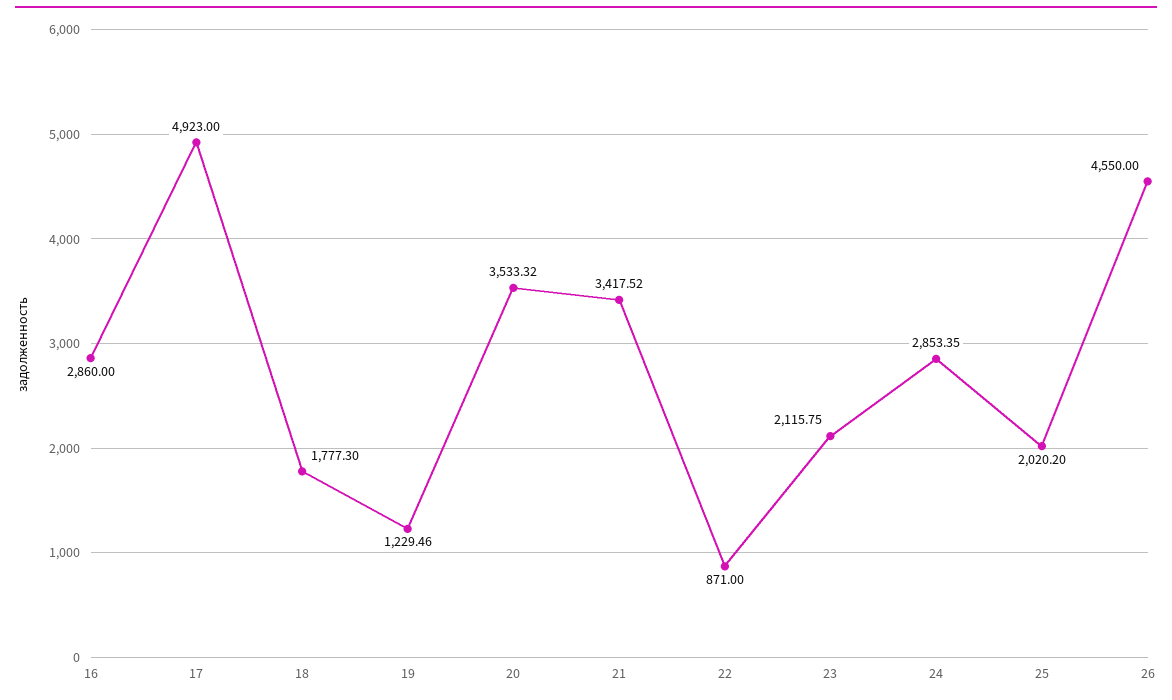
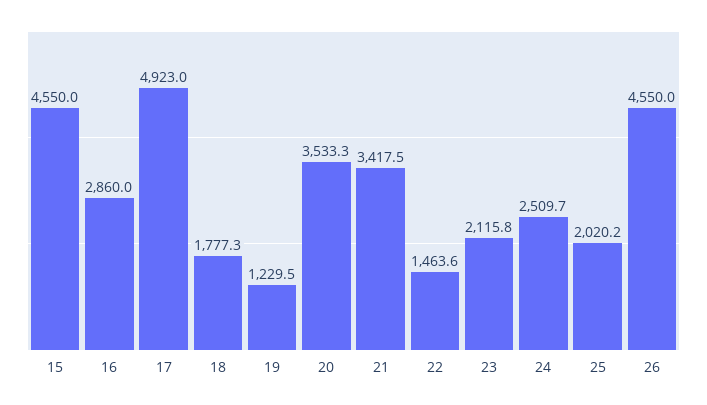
  {
    "16": 2860,
    "17": 4923,
    "18": 1777.3,
    "19": 1229.46,
    "20": 3533.32,
    "21": 3417.52,
-   "22": 871,
+   "22": 1463.6,
    "23": 2115.75,
-   "24": 2853.35,
+   "24": 2509.7,
    "25": 2020.2,
-   "26": 4550
+   "26": 4550,
+   "15": 4550
  }

